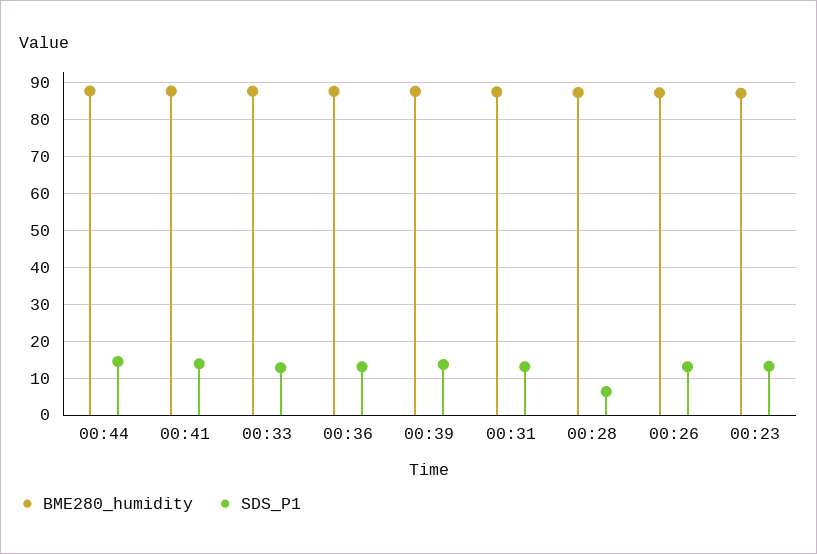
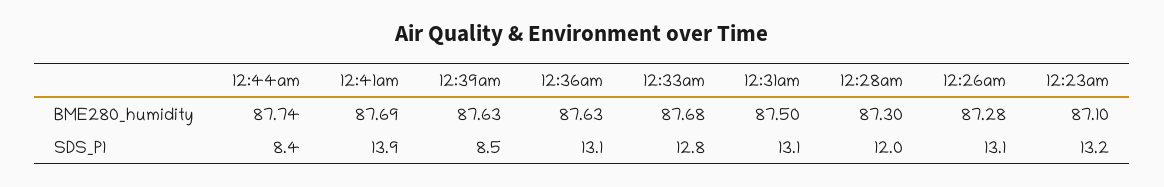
  {
    "BME280_humidity": {
      "00:44": 87.74,
      "00:41": 87.69,
      "00:33": 87.68,
      "00:36": 87.63,
      "00:39": 87.63,
      "00:31": 87.5,
      "00:28": 87.3,
      "00:26": 87.28,
      "00:23": 87.1
    },
    "SDS_P1": {
-     "00:44": 14,
+     "00:44": 8.4,
      "00:41": 13.9,
      "00:33": 12.8,
      "00:36": 13.1,
-     "00:39": 14,
+     "00:39": 8.5,
      "00:31": 13.1,
-     "00:28": 6,
+     "00:28": 12,
      "00:26": 13.1,
      "00:23": 13.2
    }
  }

